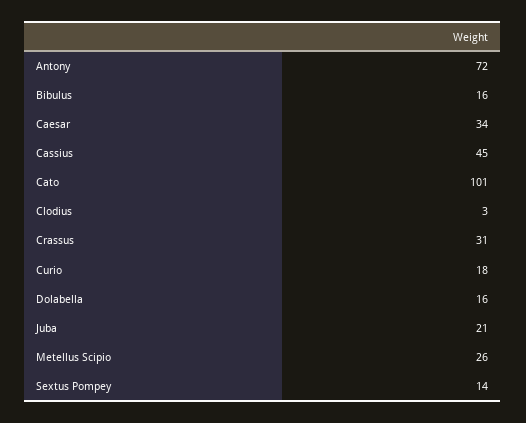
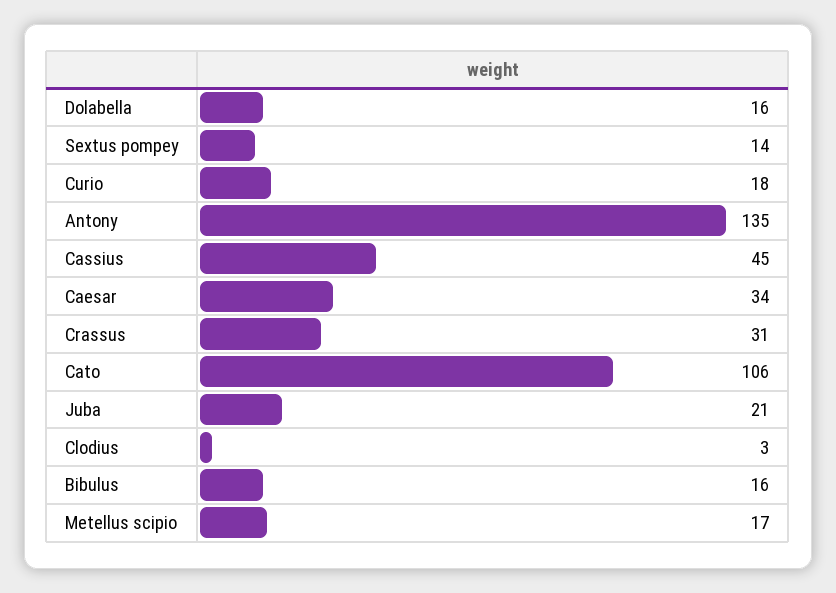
  {
-   "Antony": 72,
+   "Antony": 135,
    "Bibulus": 16,
    "Caesar": 34,
    "Cassius": 45,
-   "Cato": 101,
+   "Cato": 106,
    "Clodius": 3,
    "Crassus": 31,
    "Curio": 18,
    "Dolabella": 16,
    "Juba": 21,
-   "Metellus Scipio": 26,
+   "Metellus Scipio": 17,
    "Sextus Pompey": 14
  }

